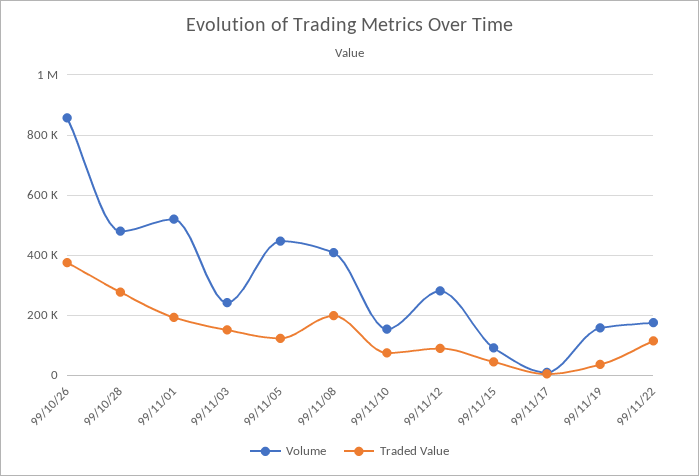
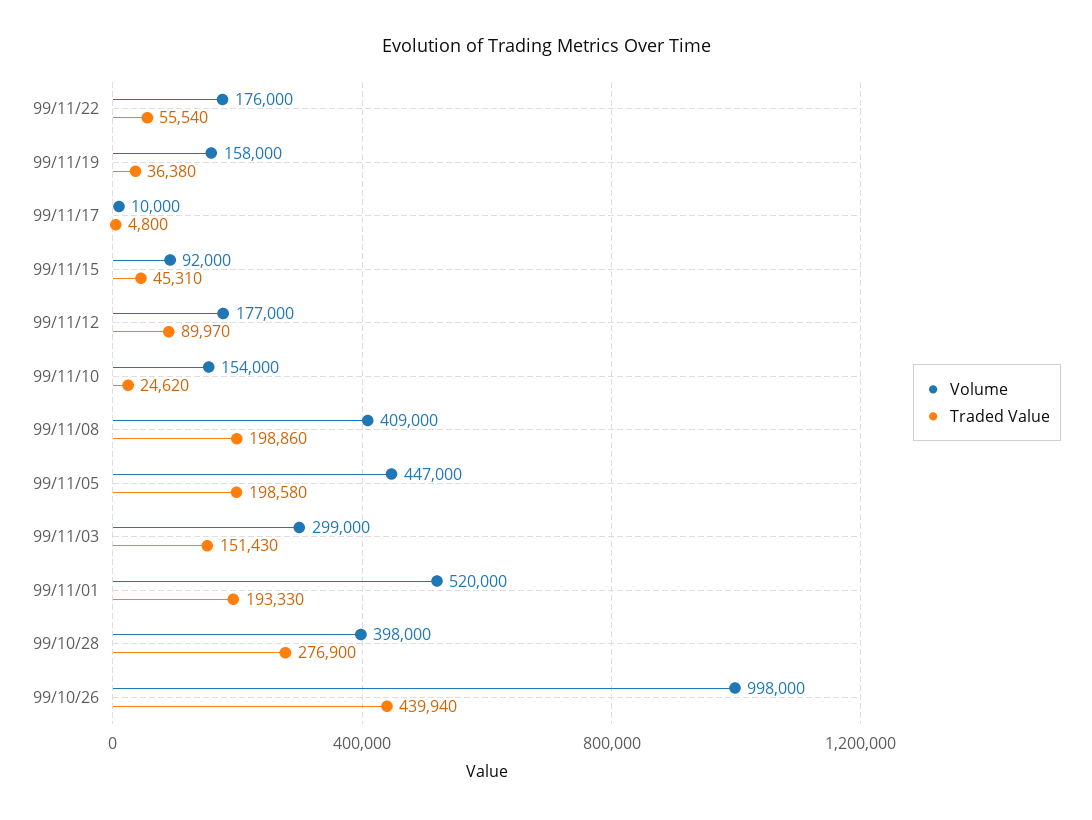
  {
    "Volume": {
-     "99/10/26": 860000,
+     "99/10/26": 998000,
-     "99/10/28": 480000,
+     "99/10/28": 398000,
      "99/11/01": 520000,
-     "99/11/03": 240000,
+     "99/11/03": 299000,
      "99/11/05": 447000,
      "99/11/08": 409000,
      "99/11/10": 154000,
-     "99/11/12": 280000,
+     "99/11/12": 177000,
      "99/11/15": 92000,
      "99/11/17": 10000,
      "99/11/19": 158000,
      "99/11/22": 176000
    },
    "Traded Value": {
-     "99/10/26": 380000,
+     "99/10/26": 439940,
      "99/10/28": 276900,
      "99/11/01": 193330,
      "99/11/03": 151430,
-     "99/11/05": 120000,
+     "99/11/05": 198580,
      "99/11/08": 198860,
-     "99/11/10": 80000,
+     "99/11/10": 24620,
      "99/11/12": 89970,
      "99/11/15": 45310,
      "99/11/17": 4800,
      "99/11/19": 36380,
-     "99/11/22": 120000
+     "99/11/22": 55540
    }
  }

